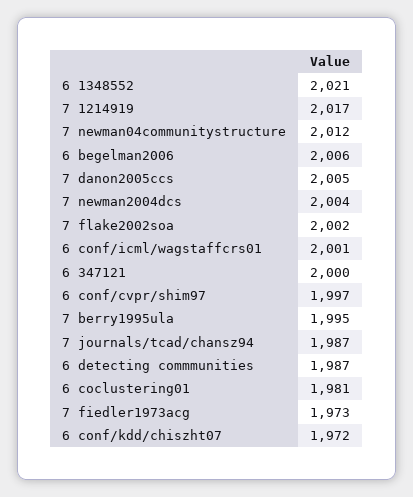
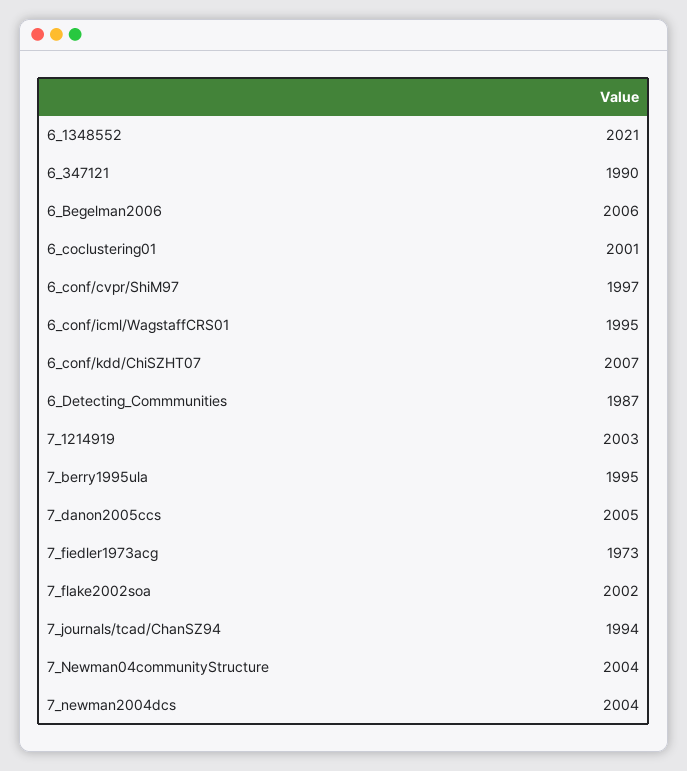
  {
    "6 1348552": 2021,
-   "7 1214919": 2017,
+   "7 1214919": 2003,
-   "7 newman04communitystructure": 2012,
+   "7 newman04communitystructure": 2004,
    "6 begelman2006": 2006,
    "7 danon2005ccs": 2005,
    "7 newman2004dcs": 2004,
    "7 flake2002soa": 2002,
-   "6 conf/icml/wagstaffcrs01": 2001,
+   "6 conf/icml/wagstaffcrs01": 1995,
-   "6 347121": 2000,
+   "6 347121": 1990,
    "6 conf/cvpr/shim97": 1997,
    "7 berry1995ula": 1995,
-   "7 journals/tcad/chansz94": 1987,
+   "7 journals/tcad/chansz94": 1994,
    "6 detecting commmunities": 1987,
-   "6 coclustering01": 1981,
+   "6 coclustering01": 2001,
    "7 fiedler1973acg": 1973,
-   "6 conf/kdd/chiszht07": 1972
+   "6 conf/kdd/chiszht07": 2007
  }

